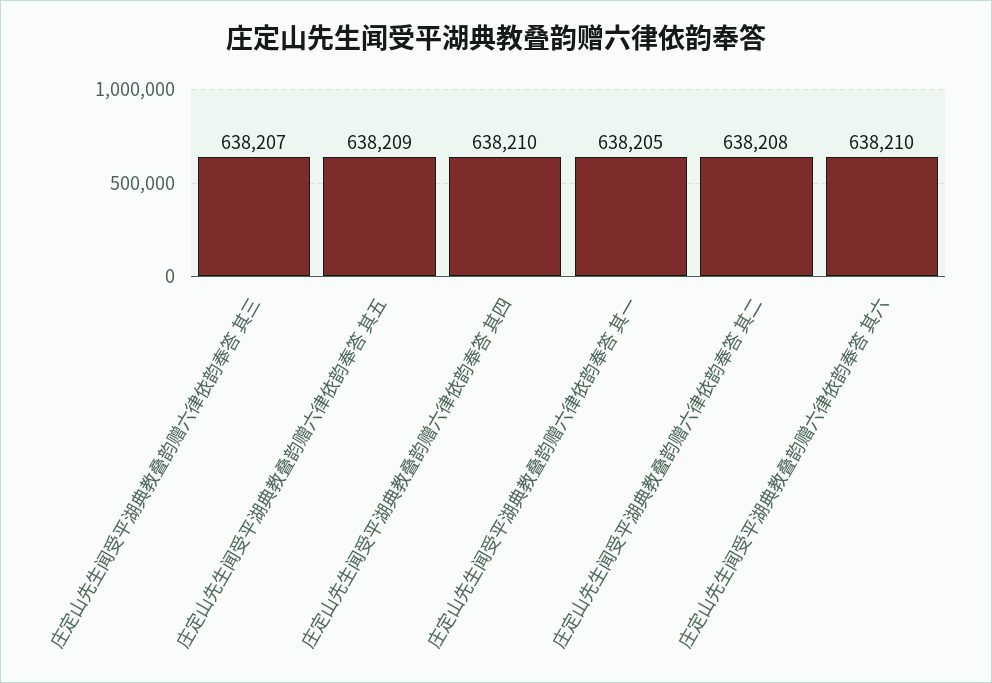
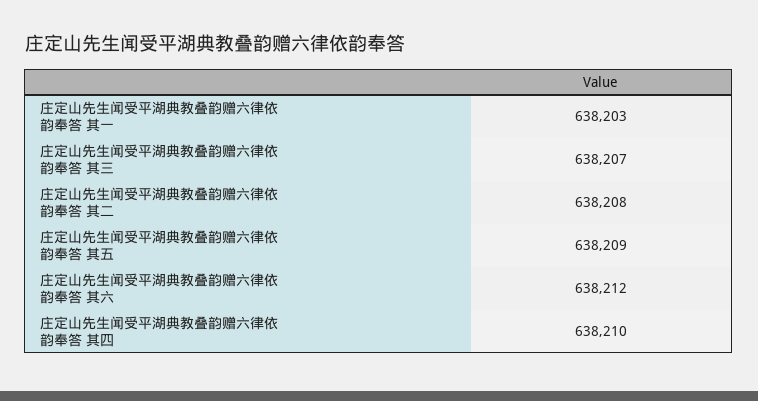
  {
    "庄定山先生闻受平湖典教叠韵赠六律依韵奉答 其三": 638207,
    "庄定山先生闻受平湖典教叠韵赠六律依韵奉答 其五": 638209,
    "庄定山先生闻受平湖典教叠韵赠六律依韵奉答 其四": 638210,
-   "庄定山先生闻受平湖典教叠韵赠六律依韵奉答 其一": 638205,
+   "庄定山先生闻受平湖典教叠韵赠六律依韵奉答 其一": 638203,
    "庄定山先生闻受平湖典教叠韵赠六律依韵奉答 其二": 638208,
-   "庄定山先生闻受平湖典教叠韵赠六律依韵奉答 其六": 638210
+   "庄定山先生闻受平湖典教叠韵赠六律依韵奉答 其六": 638212
  }

